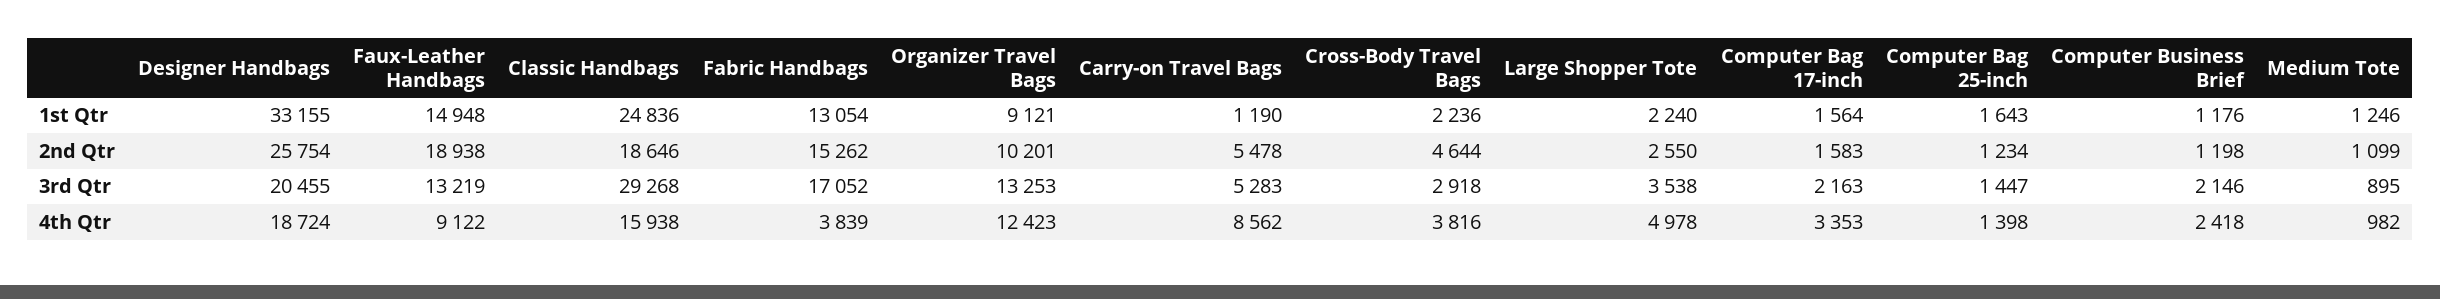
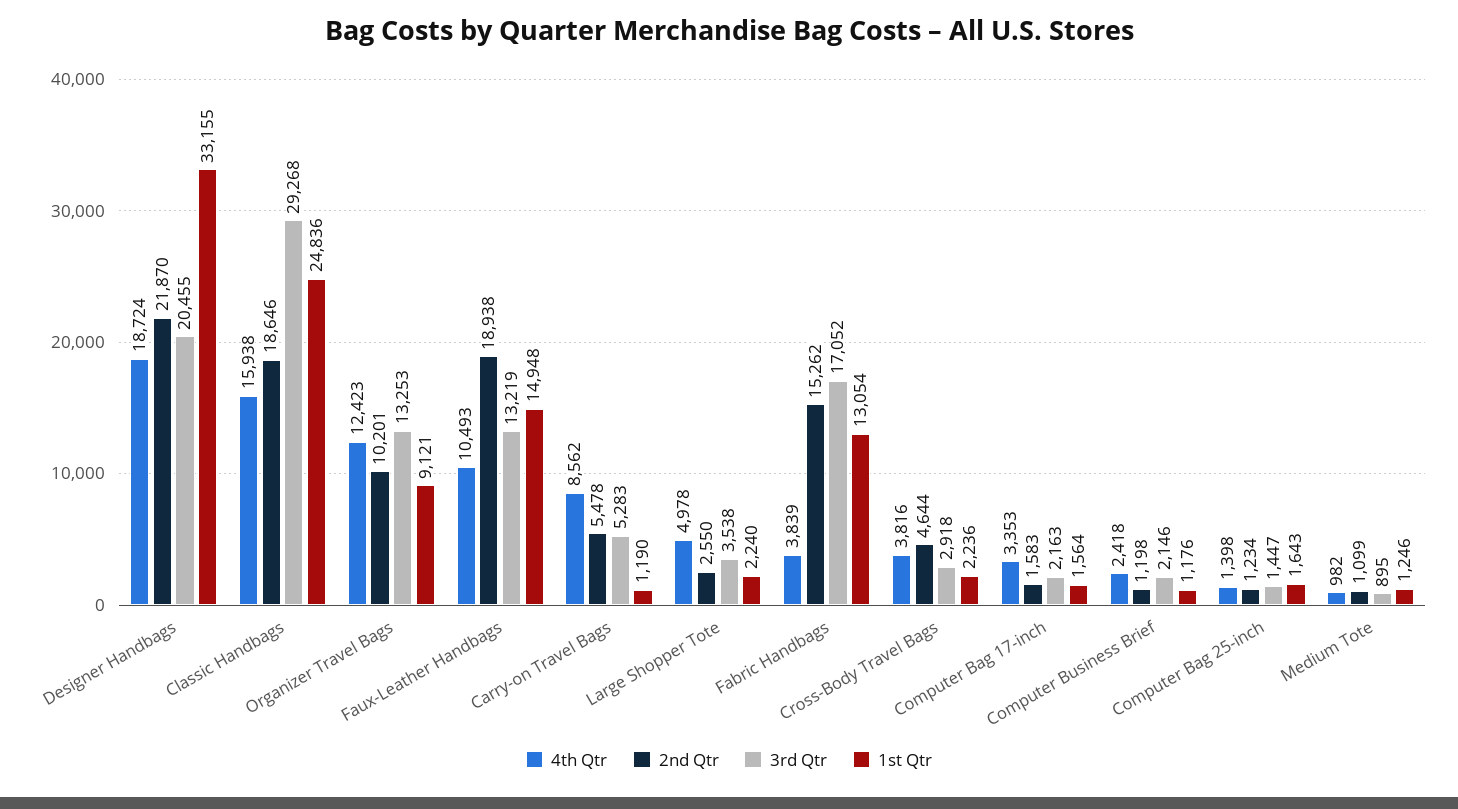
  {
    "1st Qtr": {
      "Designer Handbags": 33155,
      "Faux-Leather Handbags": 14948,
      "Classic Handbags": 24836,
      "Fabric Handbags": 13054,
      "Organizer Travel Bags": 9121,
      "Carry-on Travel Bags": 1190,
      "Cross-Body Travel Bags": 2236,
      "Large Shopper Tote": 2240,
      "Computer Bag 17-inch": 1564,
      "Computer Bag 25-inch": 1643,
      "Computer Business Brief": 1176,
      "Medium Tote": 1246
    },
    "2nd Qtr": {
-     "Designer Handbags": 25754,
+     "Designer Handbags": 21870,
      "Faux-Leather Handbags": 18938,
      "Classic Handbags": 18646,
      "Fabric Handbags": 15262,
      "Organizer Travel Bags": 10201,
      "Carry-on Travel Bags": 5478,
      "Cross-Body Travel Bags": 4644,
      "Large Shopper Tote": 2550,
      "Computer Bag 17-inch": 1583,
      "Computer Bag 25-inch": 1234,
      "Computer Business Brief": 1198,
      "Medium Tote": 1099
    },
    "3rd Qtr": {
      "Designer Handbags": 20455,
      "Faux-Leather Handbags": 13219,
      "Classic Handbags": 29268,
      "Fabric Handbags": 17052,
      "Organizer Travel Bags": 13253,
      "Carry-on Travel Bags": 5283,
      "Cross-Body Travel Bags": 2918,
      "Large Shopper Tote": 3538,
      "Computer Bag 17-inch": 2163,
      "Computer Bag 25-inch": 1447,
      "Computer Business Brief": 2146,
      "Medium Tote": 895
    },
    "4th Qtr": {
      "Designer Handbags": 18724,
-     "Faux-Leather Handbags": 9122,
+     "Faux-Leather Handbags": 10493,
      "Classic Handbags": 15938,
      "Fabric Handbags": 3839,
      "Organizer Travel Bags": 12423,
      "Carry-on Travel Bags": 8562,
      "Cross-Body Travel Bags": 3816,
      "Large Shopper Tote": 4978,
      "Computer Bag 17-inch": 3353,
      "Computer Bag 25-inch": 1398,
      "Computer Business Brief": 2418,
      "Medium Tote": 982
    }
  }

